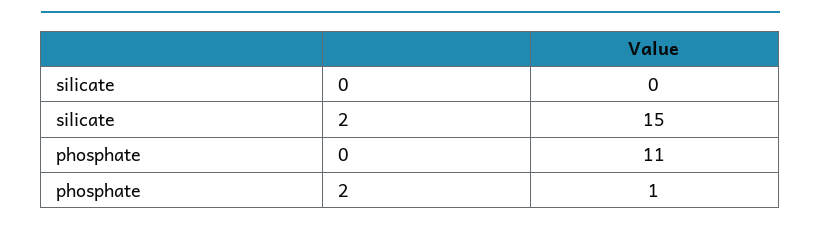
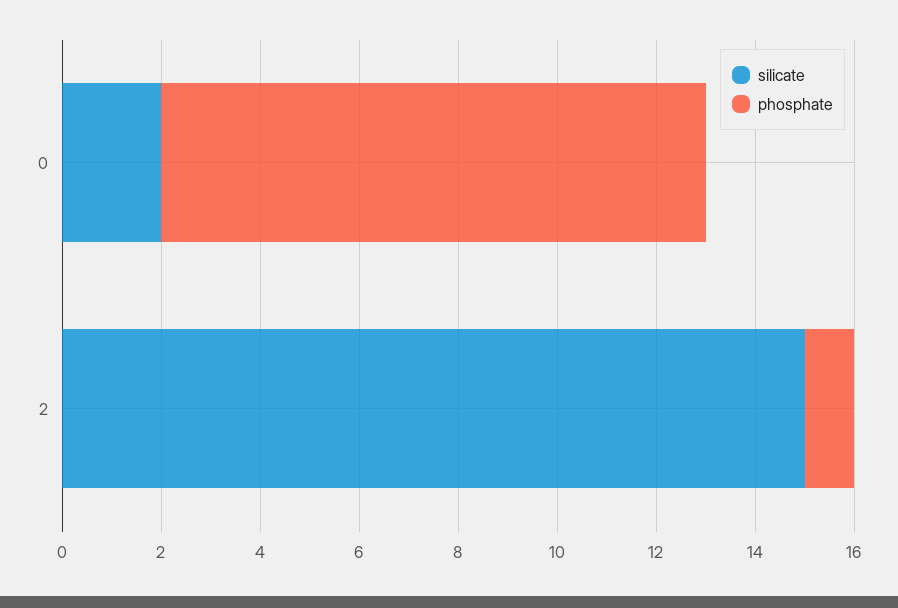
  {
    "silicate": {
-     "0": 0,
+     "0": 2,
      "2": 15
    },
    "phosphate": {
      "0": 11,
      "2": 1
    }
  }

